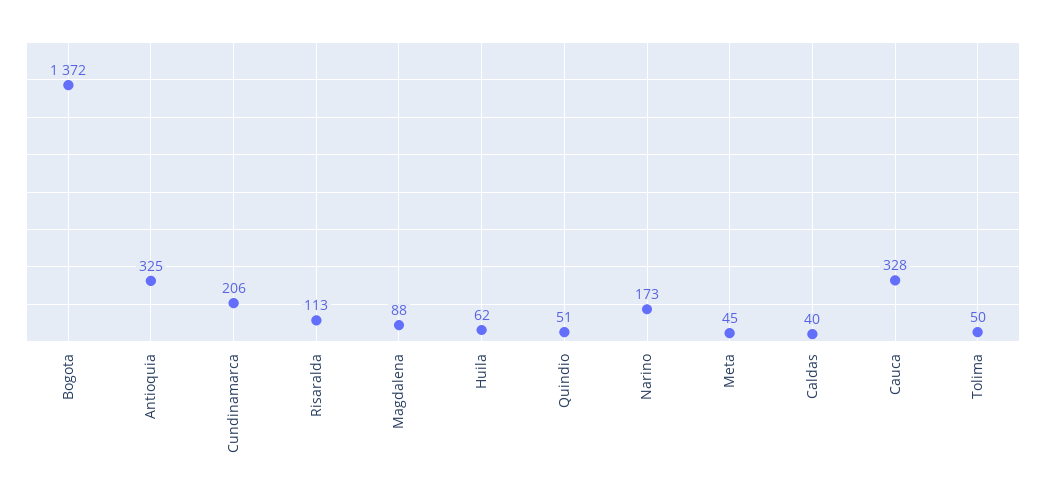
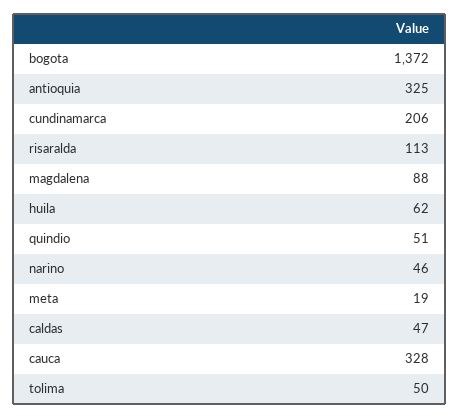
  {
    "Bogota": 1372,
    "Antioquia": 325,
    "Cundinamarca": 206,
    "Risaralda": 113,
    "Magdalena": 88,
    "Huila": 62,
    "Quindio": 51,
-   "Narino": 173,
+   "Narino": 46,
-   "Meta": 45,
+   "Meta": 19,
-   "Caldas": 40,
+   "Caldas": 47,
    "Cauca": 328,
    "Tolima": 50
  }

